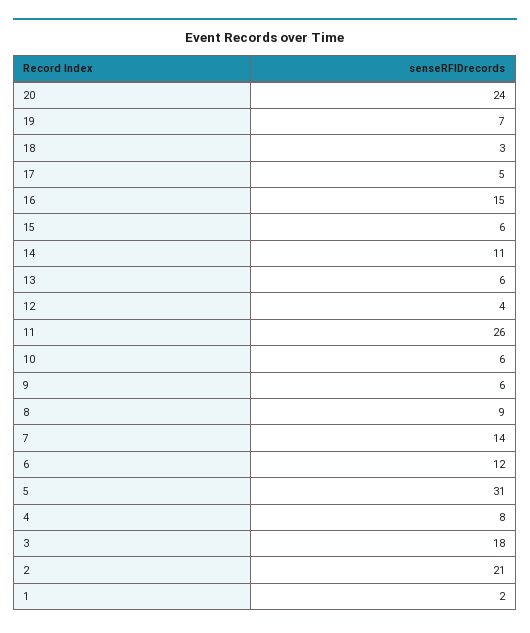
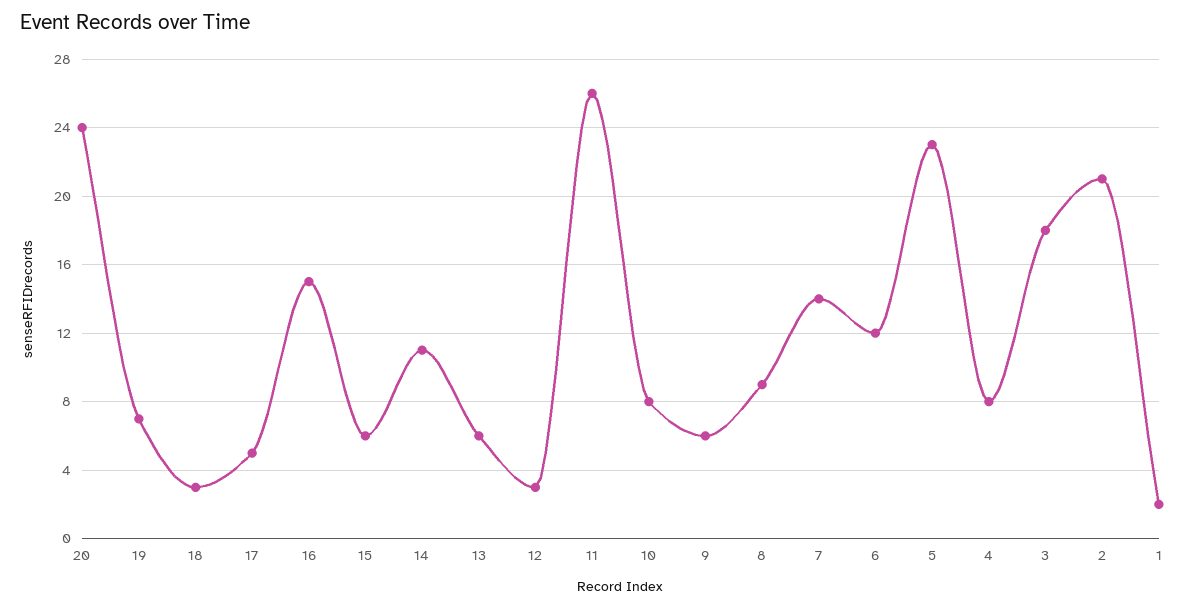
  {
    "20": 24,
    "19": 7,
    "18": 3,
    "17": 5,
    "16": 15,
    "15": 6,
    "14": 11,
    "13": 6,
-   "12": 4,
+   "12": 3,
    "11": 26,
-   "10": 6,
+   "10": 8,
    "9": 6,
    "8": 9,
    "7": 14,
    "6": 12,
-   "5": 31,
+   "5": 23,
    "4": 8,
    "3": 18,
    "2": 21,
    "1": 2
  }

